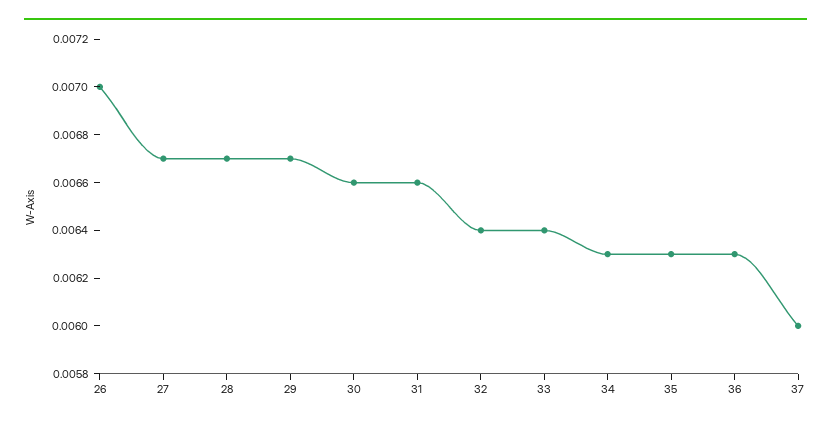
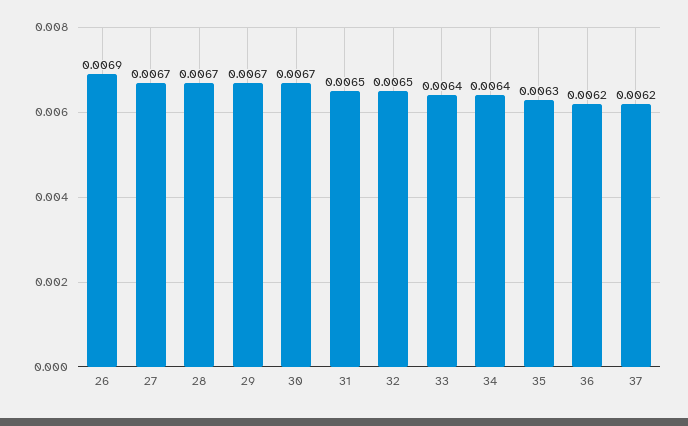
  {
-   "26": 0.007,
+   "26": 0.0069,
    "27": 0.0067,
    "28": 0.0067,
    "29": 0.0067,
-   "30": 0.0066,
+   "30": 0.0067,
-   "31": 0.0066,
+   "31": 0.0065,
-   "32": 0.0064,
+   "32": 0.0065,
    "33": 0.0064,
-   "34": 0.0063,
+   "34": 0.0064,
    "35": 0.0063,
-   "36": 0.0063,
+   "36": 0.0062,
-   "37": 0.006
+   "37": 0.0062
  }

